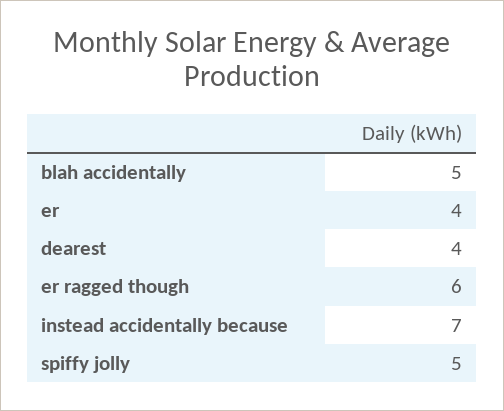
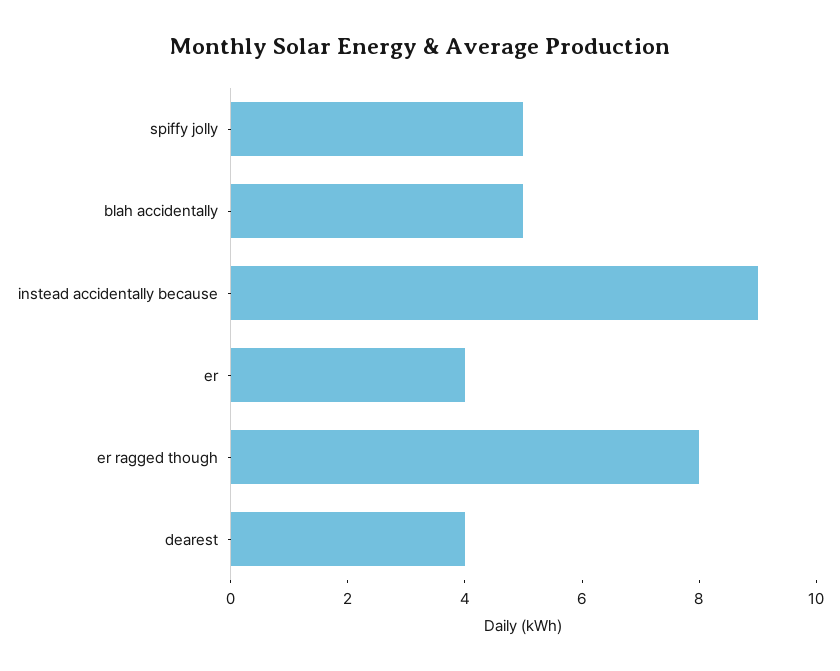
  {
    "blah accidentally": 5,
    "er": 4,
    "dearest": 4,
-   "er ragged though": 6,
+   "er ragged though": 8,
-   "instead accidentally because": 7,
+   "instead accidentally because": 9,
    "spiffy jolly": 5
  }

